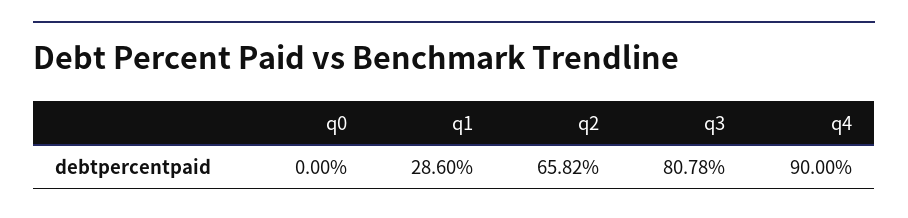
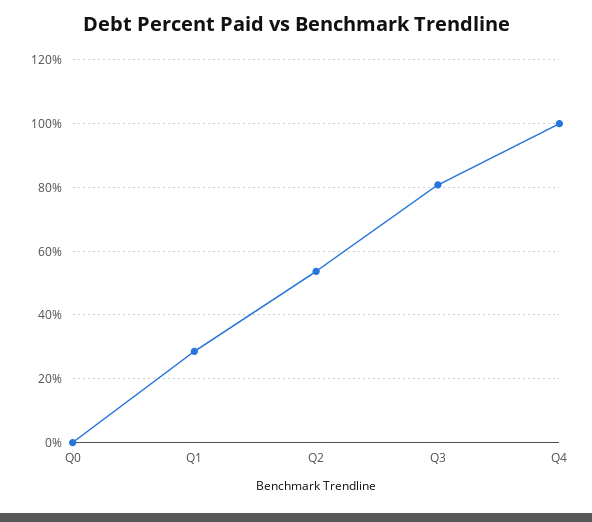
  {
    "q0": 0,
    "q1": 28.6,
-   "q2": 65.82,
+   "q2": 54,
    "q3": 80.78,
-   "q4": 90
+   "q4": 100
  }

